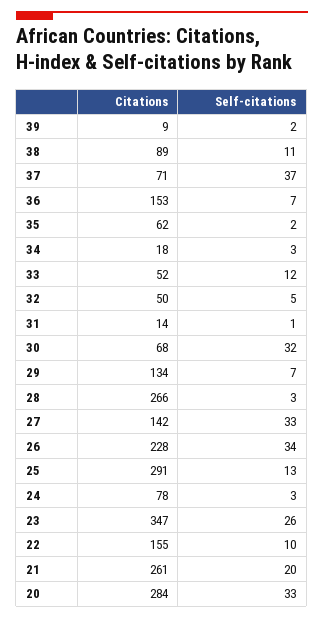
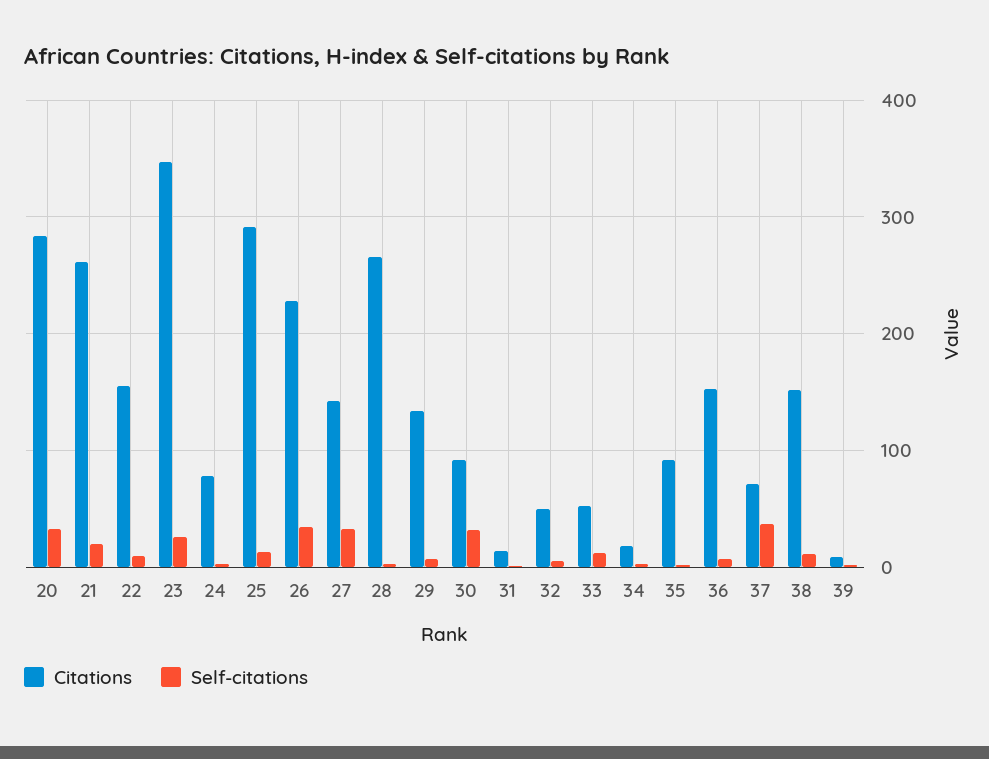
  {
    "Citations": {
      "39": 9,
-     "38": 89,
+     "38": 150,
      "37": 71,
      "36": 153,
-     "35": 62,
+     "35": 90,
      "34": 18,
      "33": 52,
      "32": 50,
      "31": 14,
-     "30": 68,
+     "30": 90,
      "29": 134,
      "28": 266,
      "27": 142,
      "26": 228,
      "25": 291,
      "24": 78,
      "23": 347,
      "22": 155,
      "21": 261,
      "20": 284
    },
    "Self-citations": {
      "39": 2,
      "38": 11,
      "37": 37,
      "36": 7,
      "35": 2,
      "34": 3,
      "33": 12,
      "32": 5,
      "31": 1,
      "30": 32,
      "29": 7,
      "28": 3,
      "27": 33,
      "26": 34,
      "25": 13,
      "24": 3,
      "23": 26,
      "22": 10,
      "21": 20,
      "20": 33
    }
  }

